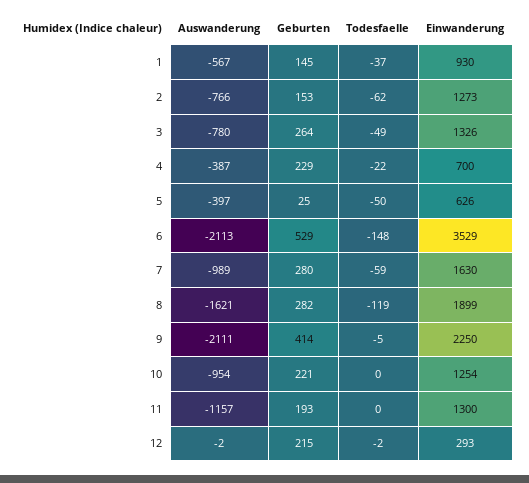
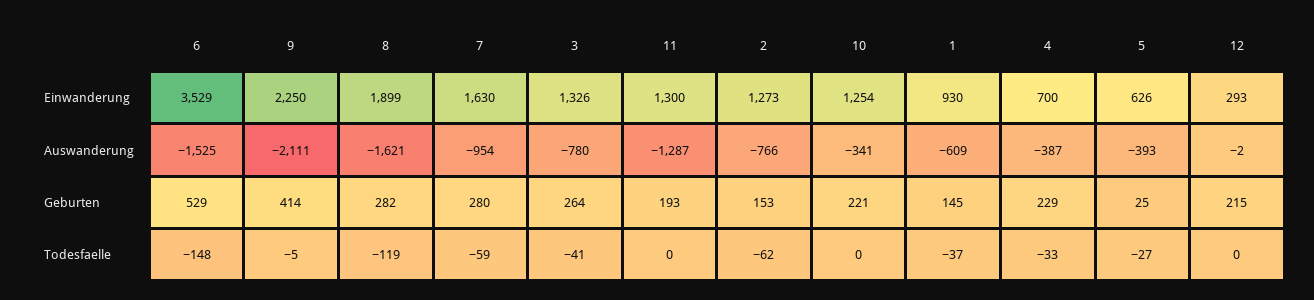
  {
    "Auswanderung": {
-     "1": -567,
+     "1": -609,
      "2": -766,
      "3": -780,
      "4": -387,
-     "5": -397,
+     "5": -393,
-     "6": -2113,
+     "6": -1525,
-     "7": -989,
+     "7": -954,
      "8": -1621,
      "9": -2111,
-     "10": -954,
+     "10": -341,
-     "11": -1157,
+     "11": -1287,
      "12": -2
    },
    "Geburten": {
      "1": 145,
      "2": 153,
      "3": 264,
      "4": 229,
      "5": 25,
      "6": 529,
      "7": 280,
      "8": 282,
      "9": 414,
      "10": 221,
      "11": 193,
      "12": 215
    },
    "Todesfaelle": {
      "1": -37,
      "2": -62,
-     "3": -49,
+     "3": -41,
-     "4": -22,
+     "4": -33,
-     "5": -50,
+     "5": -27,
      "6": -148,
      "7": -59,
      "8": -119,
      "9": -5,
      "10": 0,
      "11": 0,
-     "12": -2
+     "12": 0
    },
    "Einwanderung": {
      "1": 930,
      "2": 1273,
      "3": 1326,
      "4": 700,
      "5": 626,
      "6": 3529,
      "7": 1630,
      "8": 1899,
      "9": 2250,
      "10": 1254,
      "11": 1300,
      "12": 293
    }
  }

